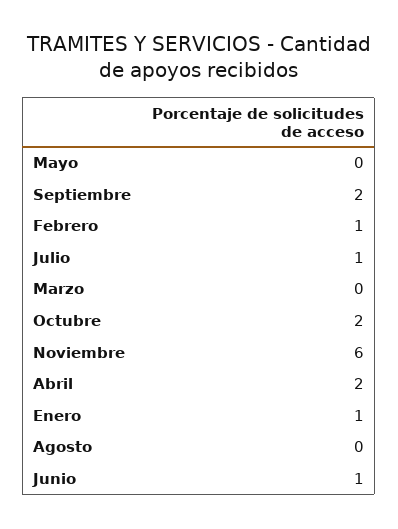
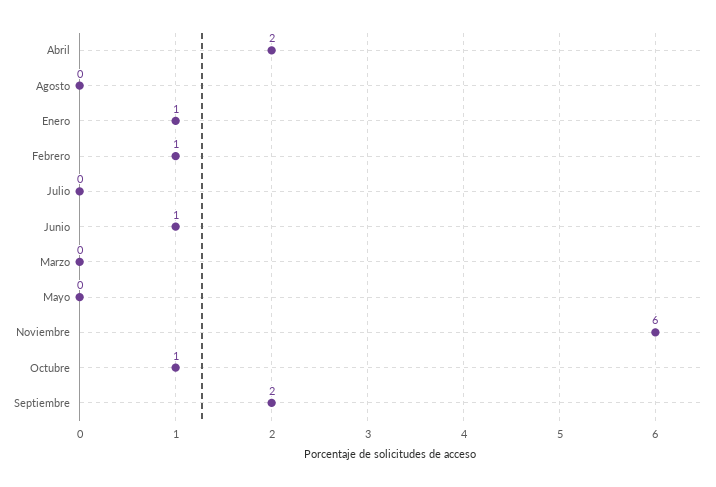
  {
    "Mayo": 0,
    "Septiembre": 2,
    "Febrero": 1,
-   "Julio": 1,
+   "Julio": 0,
    "Marzo": 0,
-   "Octubre": 2,
+   "Octubre": 1,
    "Noviembre": 6,
    "Abril": 2,
    "Enero": 1,
    "Agosto": 0,
    "Junio": 1
  }

